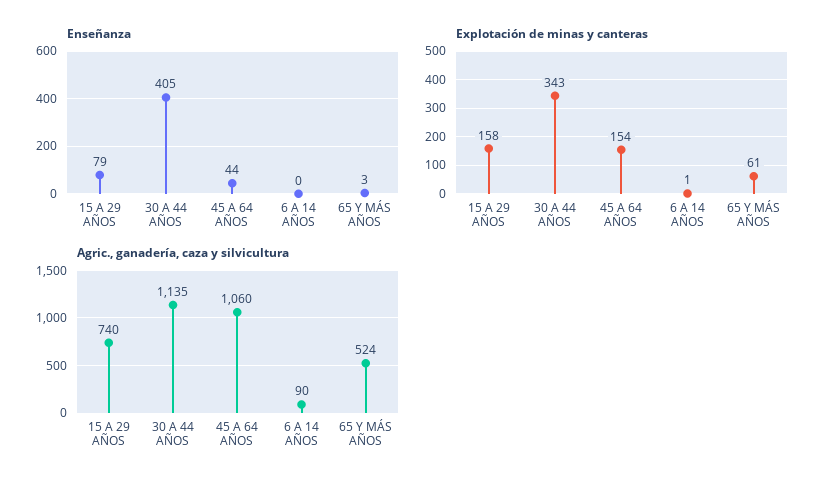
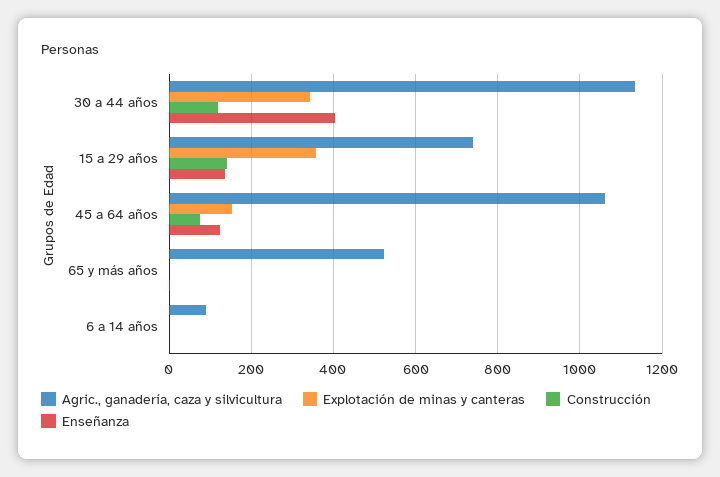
  {
    "Enseñanza": {
-     "15 A 29 AÑOS": 79,
+     "15 A 29 AÑOS": 140,
      "30 A 44 AÑOS": 405,
-     "45 A 64 AÑOS": 44,
+     "45 A 64 AÑOS": 120,
      "6 A 14 AÑOS": 0,
      "65 Y MÁS AÑOS": 3
    },
    "Explotación de minas y canteras": {
-     "15 A 29 AÑOS": 158,
+     "15 A 29 AÑOS": 360,
      "30 A 44 AÑOS": 343,
      "45 A 64 AÑOS": 154,
      "6 A 14 AÑOS": 1,
-     "65 Y MÁS AÑOS": 61
+     "65 Y MÁS AÑOS": 0
    },
    "Agric., ganadería, caza y silvicultura": {
      "15 A 29 AÑOS": 740,
      "30 A 44 AÑOS": 1135,
      "45 A 64 AÑOS": 1060,
      "6 A 14 AÑOS": 90,
      "65 Y MÁS AÑOS": 524
-   }
+   },
+   "Construcción": {
+     "30 A 44 AÑOS": 120,
+     "15 A 29 AÑOS": 140,
+     "45 A 64 AÑOS": 80,
+     "65 Y MÁS AÑOS": 0,
+     "6 A 14 AÑOS": 0
+   }
  }

